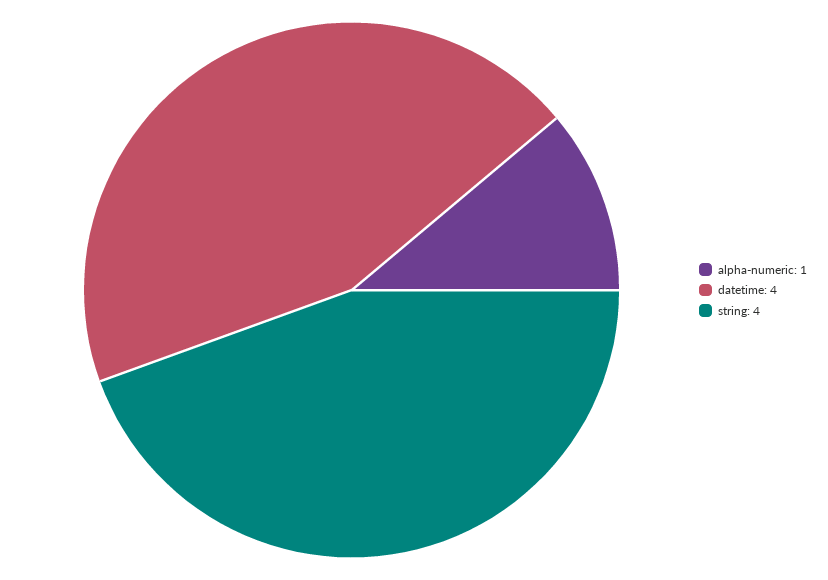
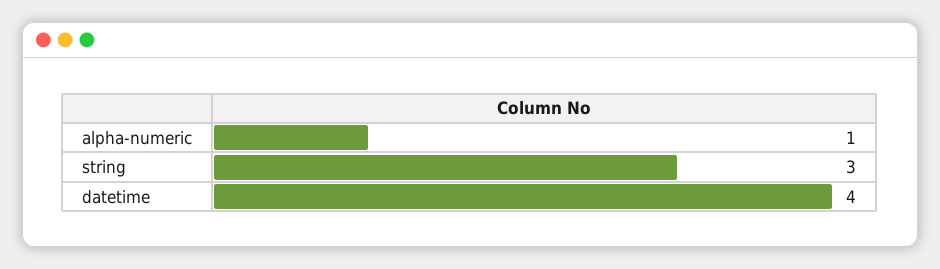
  {
    "alpha-numeric": 1,
    "datetime": 4,
-   "string": 4
+   "string": 3
  }

